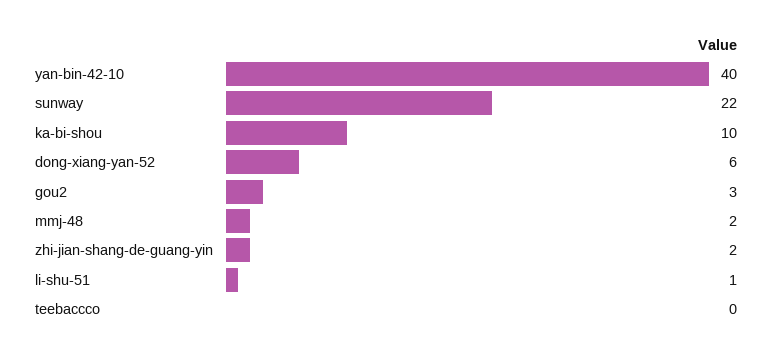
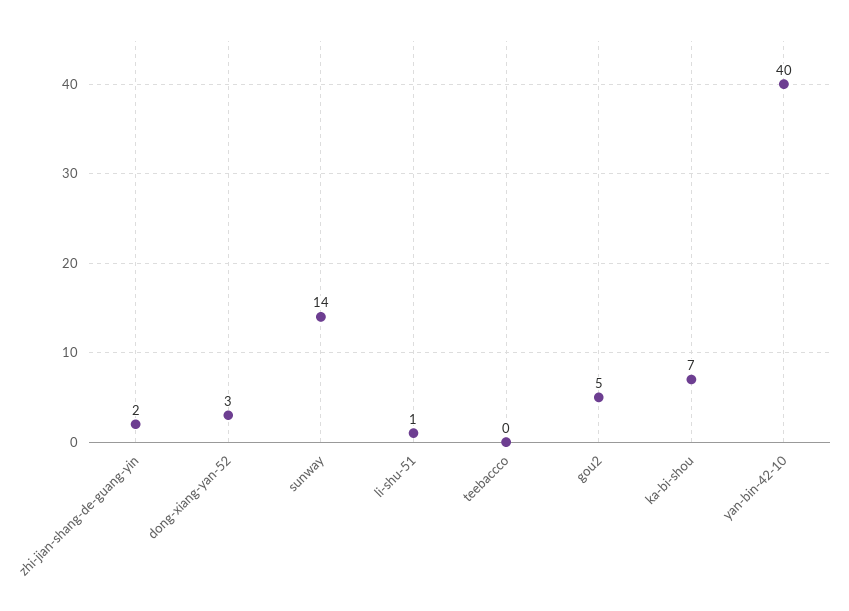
  {
    "yan-bin-42-10": 40,
-   "sunway": 22,
+   "sunway": 14,
-   "ka-bi-shou": 10,
+   "ka-bi-shou": 7,
-   "dong-xiang-yan-52": 6,
+   "dong-xiang-yan-52": 3,
-   "gou2": 3,
+   "gou2": 5,
-   "mmj-48": 2,
    "zhi-jian-shang-de-guang-yin": 2,
    "li-shu-51": 1,
    "teebaccco": 0
  }

